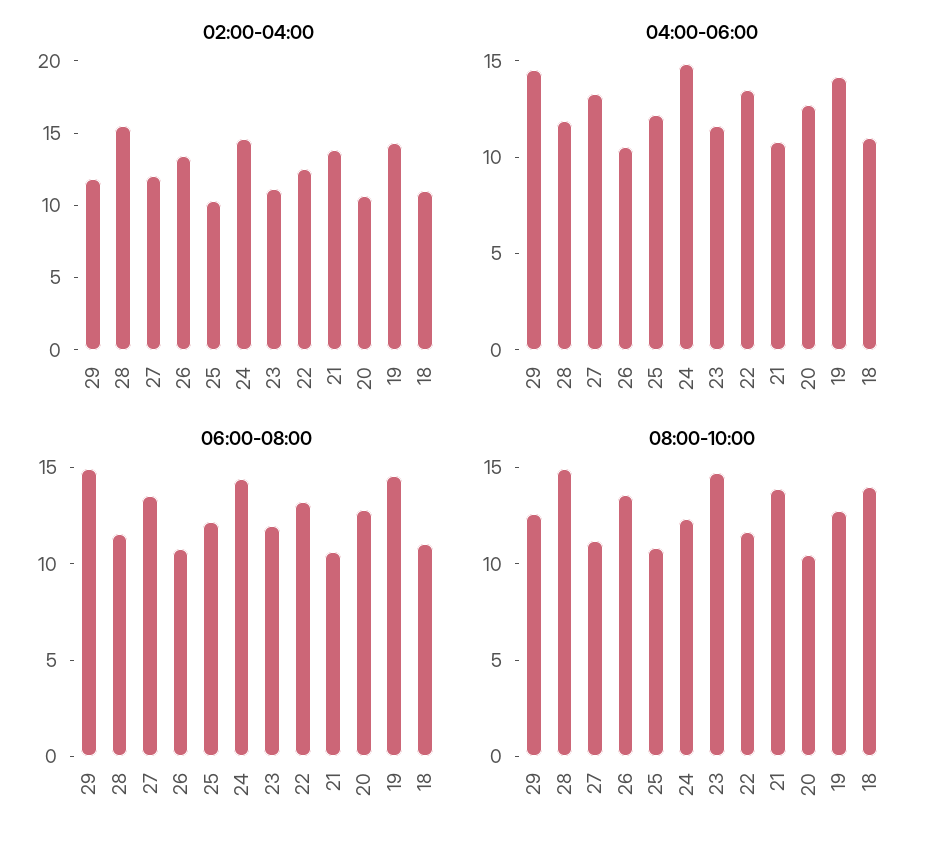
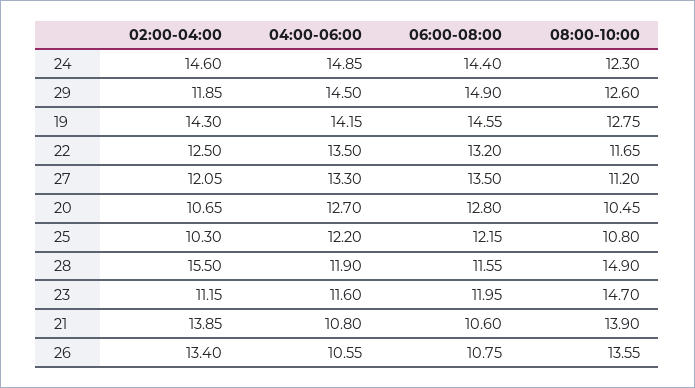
  {
    "02:00-04:00": {
      "29": 11.85,
      "28": 15.5,
      "27": 12.05,
      "26": 13.4,
      "25": 10.3,
      "24": 14.6,
      "23": 11.15,
      "22": 12.5,
      "21": 13.85,
      "20": 10.65,
-     "19": 14.3,
+     "19": 14.3
-     "18": 11
    },
    "04:00-06:00": {
      "29": 14.5,
      "28": 11.9,
      "27": 13.3,
      "26": 10.55,
      "25": 12.2,
      "24": 14.85,
      "23": 11.6,
      "22": 13.5,
      "21": 10.8,
      "20": 12.7,
-     "19": 14.15,
+     "19": 14.15
-     "18": 11
    },
    "06:00-08:00": {
      "29": 14.9,
      "28": 11.55,
      "27": 13.5,
      "26": 10.75,
      "25": 12.15,
      "24": 14.4,
      "23": 11.95,
      "22": 13.2,
      "21": 10.6,
      "20": 12.8,
-     "19": 14.55,
+     "19": 14.55
-     "18": 11
    },
    "08:00-10:00": {
      "29": 12.6,
      "28": 14.9,
      "27": 11.2,
      "26": 13.55,
      "25": 10.8,
      "24": 12.3,
      "23": 14.7,
      "22": 11.65,
      "21": 13.9,
      "20": 10.45,
-     "19": 12.75,
+     "19": 12.75
-     "18": 14
    }
  }

